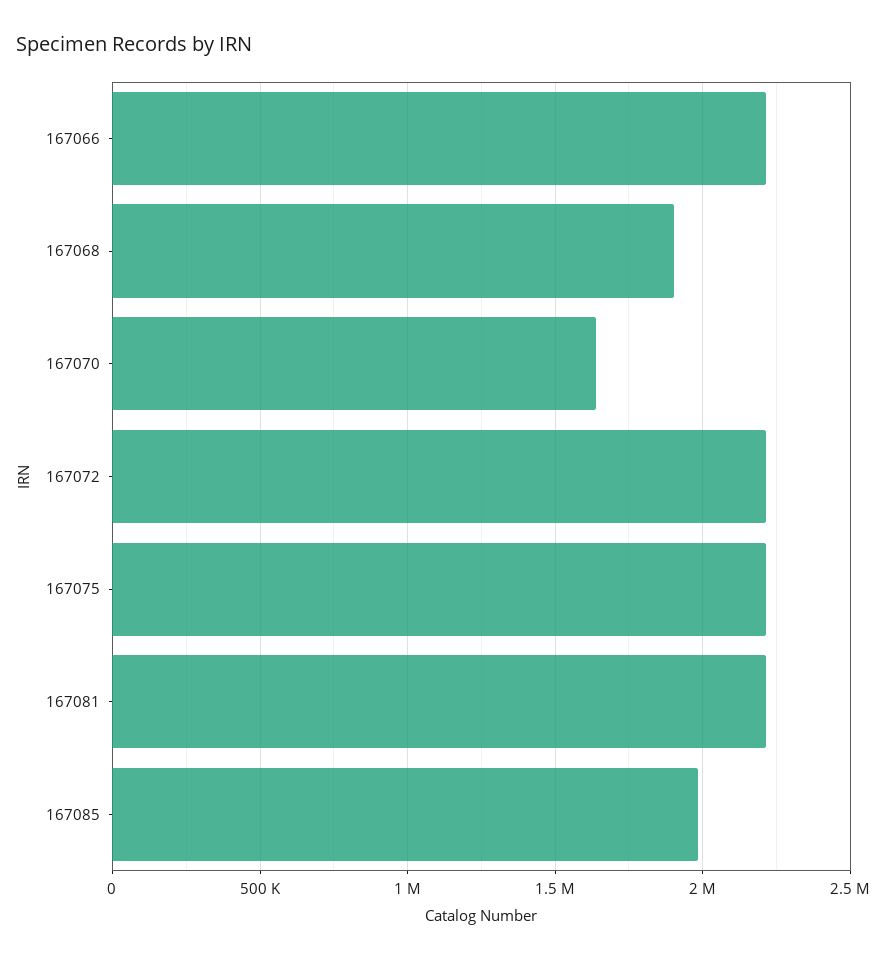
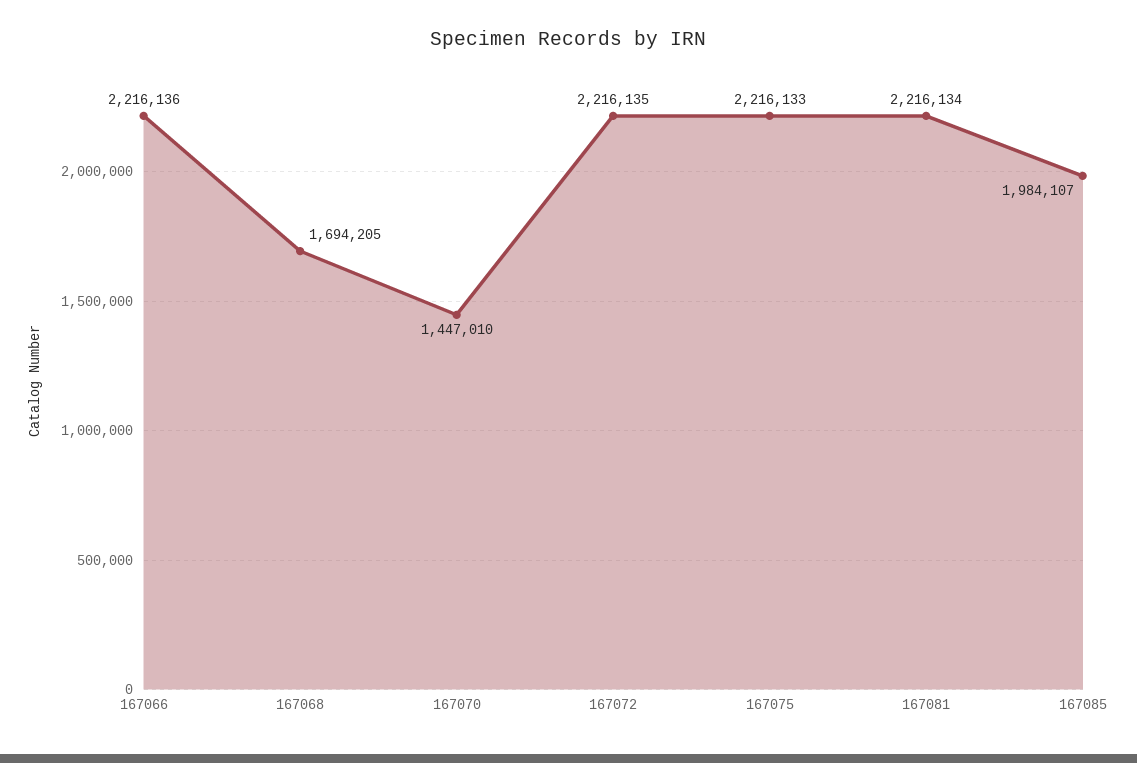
  {
    "167066": 2216136,
-   "167068": 1900000,
+   "167068": 1694205,
-   "167070": 1650000,
+   "167070": 1447010,
    "167072": 2216135,
    "167075": 2216133,
    "167081": 2216134,
    "167085": 1984107
  }

